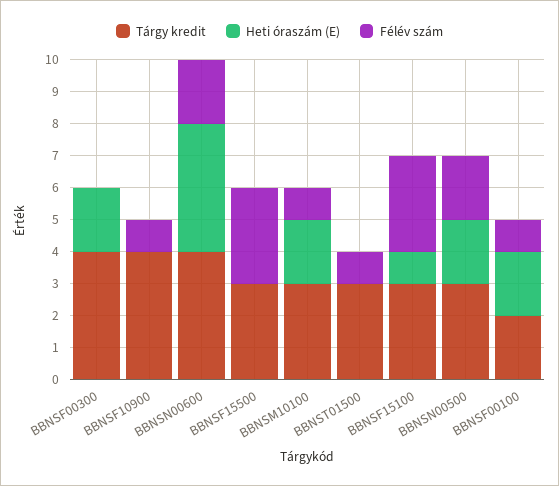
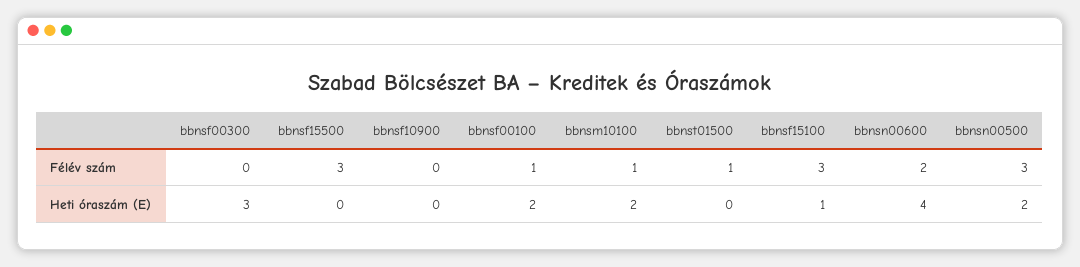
  {
-   "Tárgy kredit": {
-     "BBNSF00300": 4,
-     "BBNSF10900": 4,
-     "BBNSN00600": 4,
-     "BBNSF15500": 3,
-     "BBNSM10100": 3,
-     "BBNST01500": 3,
-     "BBNSF15100": 3,
-     "BBNSN00500": 3,
-     "BBNSF00100": 2
-   },
    "Heti óraszám (E)": {
-     "BBNSF00300": 2,
+     "BBNSF00300": 3,
      "BBNSF10900": 0,
      "BBNSN00600": 4,
      "BBNSF15500": 0,
      "BBNSM10100": 2,
      "BBNST01500": 0,
      "BBNSF15100": 1,
      "BBNSN00500": 2,
      "BBNSF00100": 2
    },
    "Félév szám": {
      "BBNSF00300": 0,
-     "BBNSF10900": 1,
+     "BBNSF10900": 0,
      "BBNSN00600": 2,
      "BBNSF15500": 3,
      "BBNSM10100": 1,
      "BBNST01500": 1,
      "BBNSF15100": 3,
-     "BBNSN00500": 2,
+     "BBNSN00500": 3,
      "BBNSF00100": 1
    }
  }

